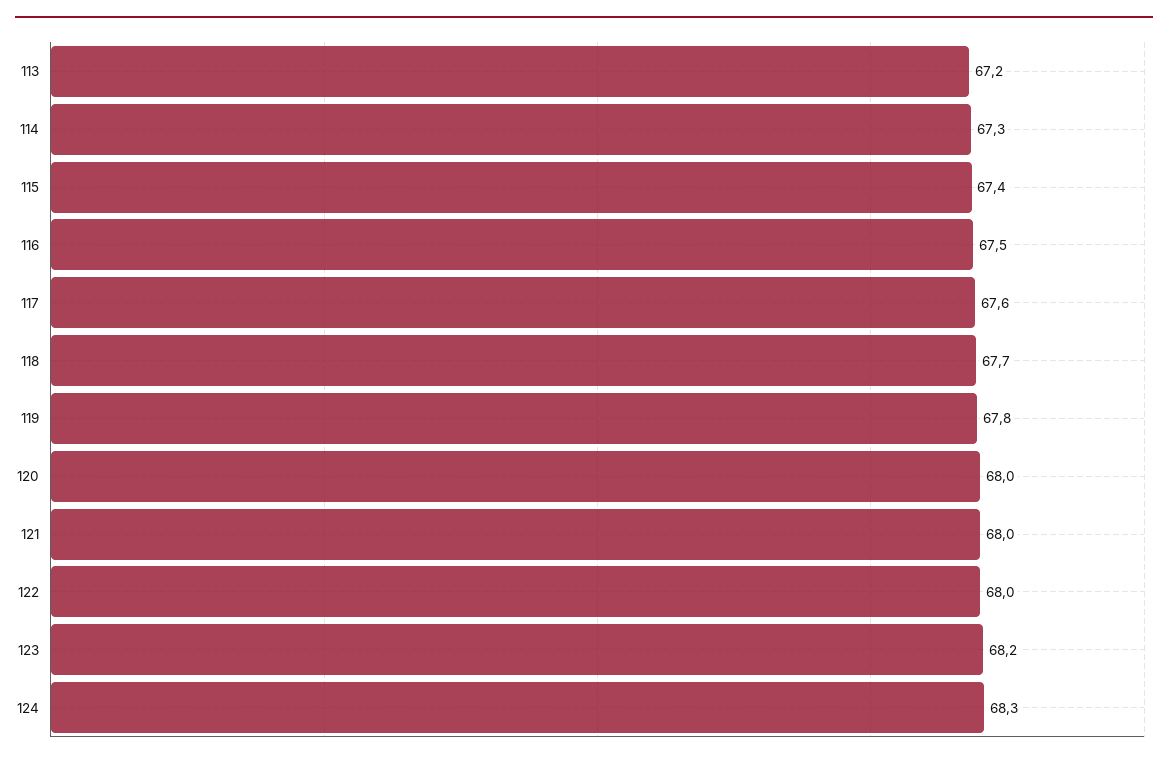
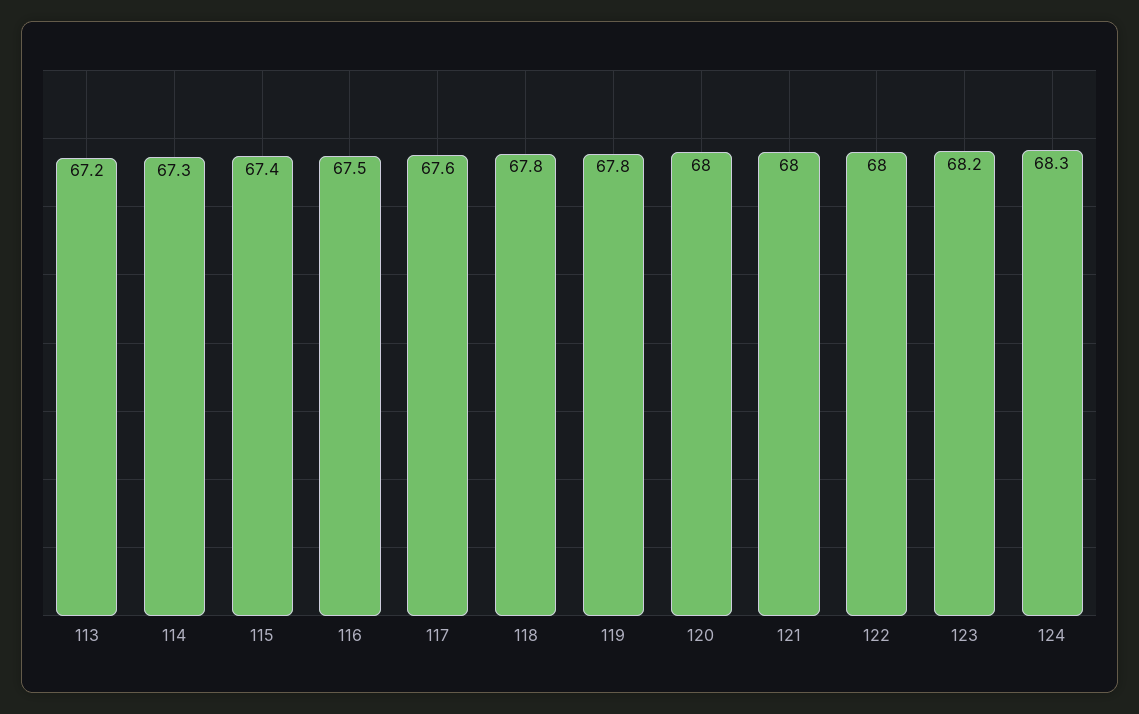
  {
    "113": 67.2,
    "114": 67.3,
    "115": 67.4,
    "116": 67.5,
    "117": 67.6,
-   "118": 67.7,
+   "118": 67.8,
    "119": 67.8,
    "120": 68,
    "121": 68,
    "122": 68,
    "123": 68.2,
    "124": 68.3
  }

